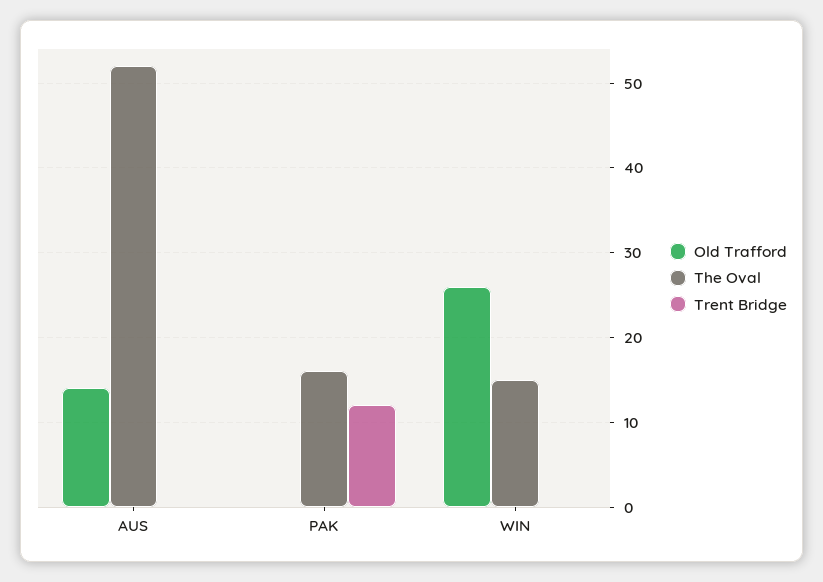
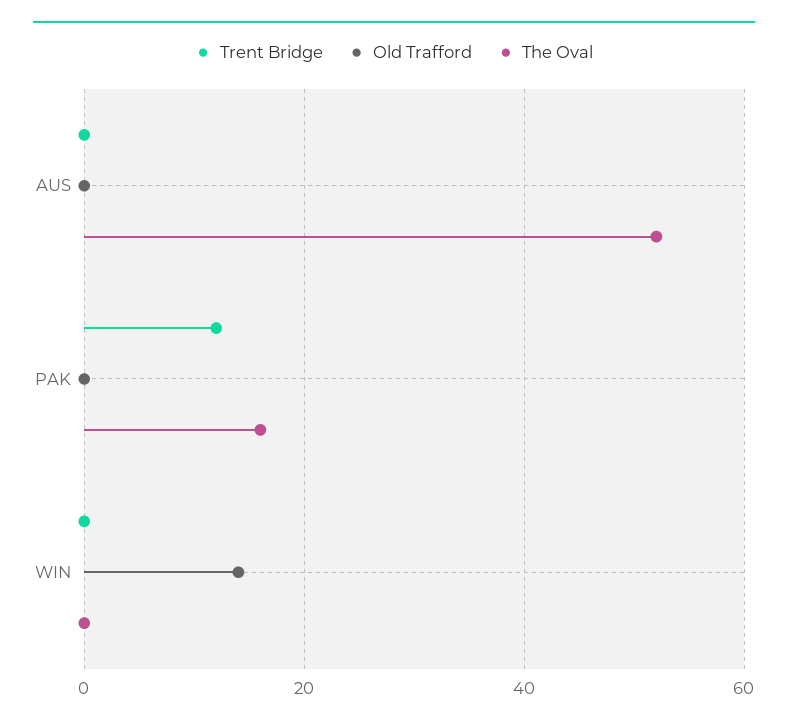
  {
    "Old Trafford": {
-     "AUS": 14,
+     "AUS": 0,
      "PAK": 0,
-     "WIN": 26
+     "WIN": 15
    },
    "The Oval": {
      "AUS": 52,
      "PAK": 16,
-     "WIN": 15
+     "WIN": 0
    },
    "Trent Bridge": {
      "AUS": 0,
      "PAK": 12,
      "WIN": 0
    }
  }

